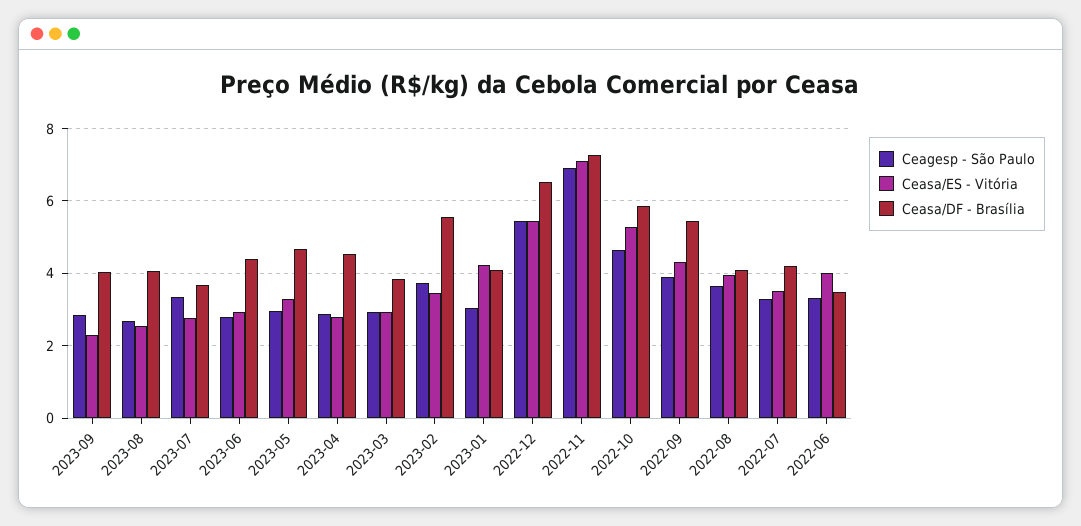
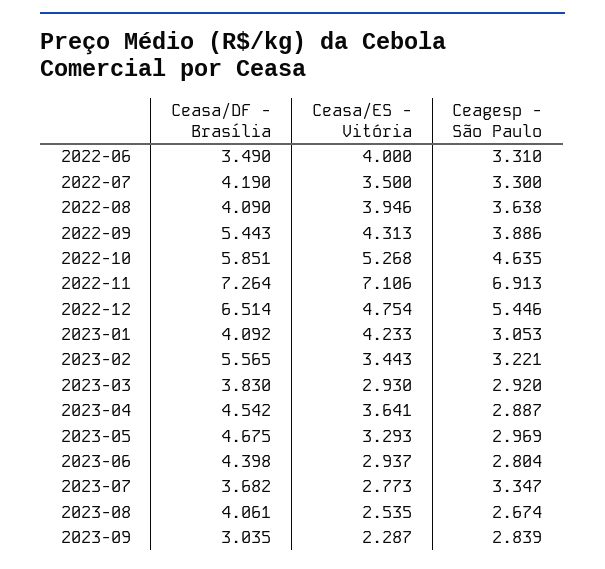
  {
    "Ceagesp - São Paulo": {
      "2023-09": 2.839,
      "2023-08": 2.674,
      "2023-07": 3.347,
      "2023-06": 2.804,
      "2023-05": 2.969,
      "2023-04": 2.887,
      "2023-03": 2.92,
-     "2023-02": 3.8,
+     "2023-02": 3.221,
      "2023-01": 3.053,
      "2022-12": 5.446,
      "2022-11": 6.913,
      "2022-10": 4.635,
      "2022-09": 3.886,
      "2022-08": 3.638,
      "2022-07": 3.3,
      "2022-06": 3.31
    },
    "Ceasa/ES - Vitória": {
      "2023-09": 2.287,
      "2023-08": 2.535,
      "2023-07": 2.773,
      "2023-06": 2.937,
      "2023-05": 3.293,
-     "2023-04": 2.8,
+     "2023-04": 3.641,
      "2023-03": 2.93,
      "2023-02": 3.443,
      "2023-01": 4.233,
-     "2022-12": 5.4,
+     "2022-12": 4.754,
      "2022-11": 7.106,
      "2022-10": 5.268,
      "2022-09": 4.313,
      "2022-08": 3.946,
      "2022-07": 3.5,
      "2022-06": 4
    },
    "Ceasa/DF - Brasília": {
-     "2023-09": 4,
+     "2023-09": 3.035,
      "2023-08": 4.061,
      "2023-07": 3.682,
      "2023-06": 4.398,
      "2023-05": 4.675,
      "2023-04": 4.542,
      "2023-03": 3.83,
      "2023-02": 5.565,
      "2023-01": 4.092,
      "2022-12": 6.514,
      "2022-11": 7.264,
      "2022-10": 5.851,
      "2022-09": 5.443,
      "2022-08": 4.09,
      "2022-07": 4.19,
      "2022-06": 3.49
    }
  }

